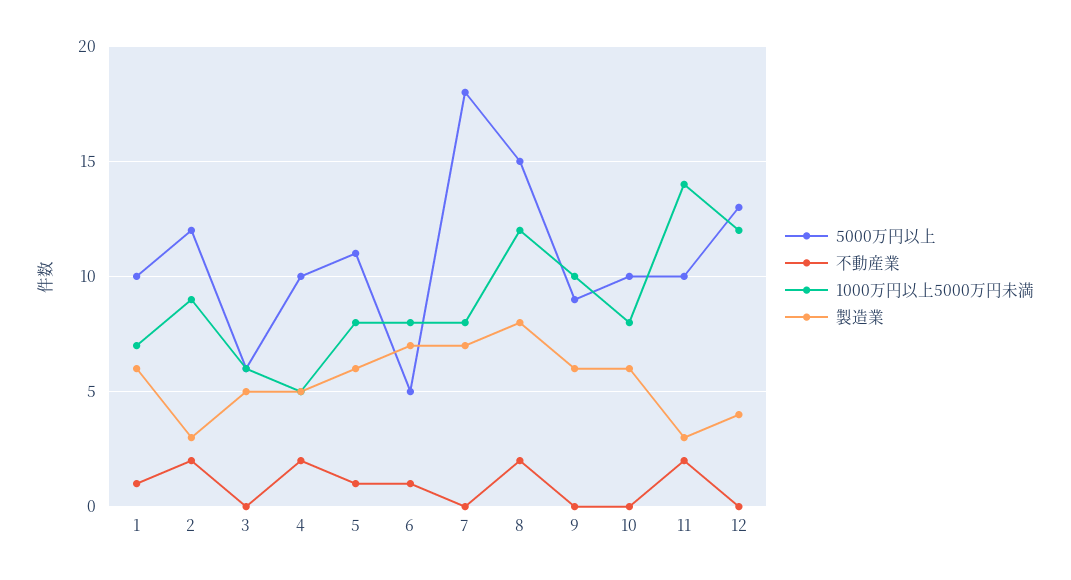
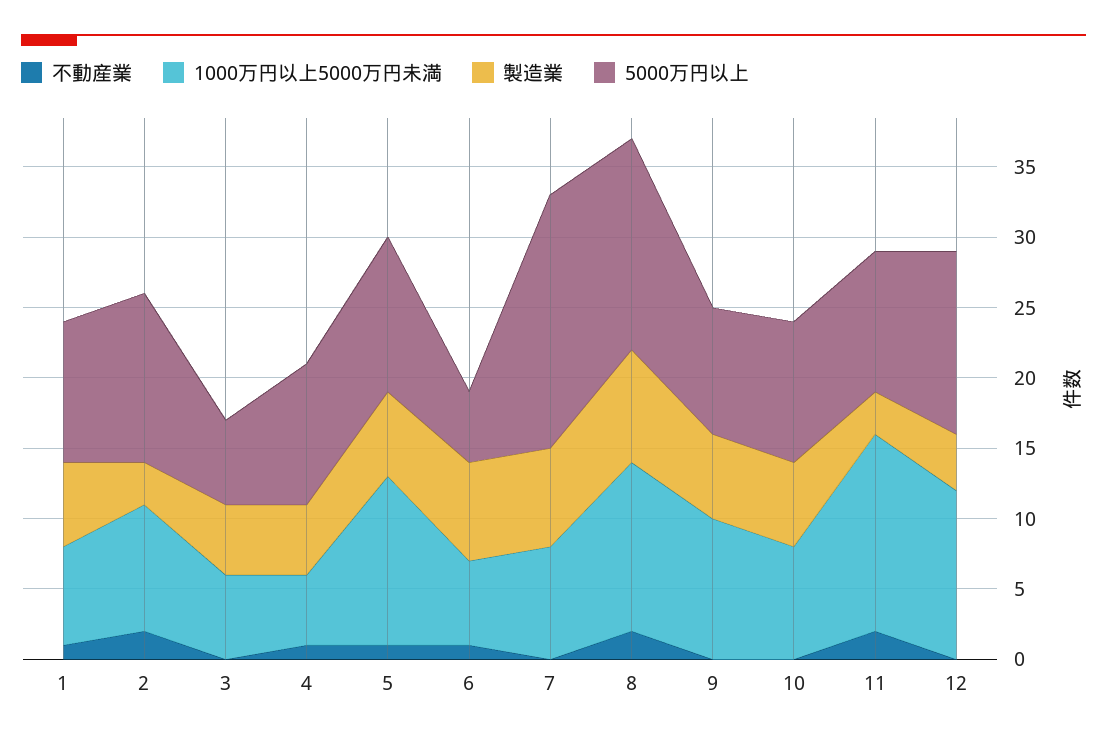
  {
    "5000万円以上": {
      "1": 10,
      "2": 12,
      "3": 6,
      "4": 10,
      "5": 11,
      "6": 5,
      "7": 18,
      "8": 15,
      "9": 9,
      "10": 10,
      "11": 10,
      "12": 13
    },
    "不動産業": {
      "1": 1,
      "2": 2,
      "3": 0,
-     "4": 2,
+     "4": 1,
      "5": 1,
      "6": 1,
      "7": 0,
      "8": 2,
      "9": 0,
      "10": 0,
      "11": 2,
      "12": 0
    },
    "1000万円以上5000万円未満": {
      "1": 7,
      "2": 9,
      "3": 6,
      "4": 5,
-     "5": 8,
+     "5": 12,
-     "6": 8,
+     "6": 6,
      "7": 8,
      "8": 12,
      "9": 10,
      "10": 8,
      "11": 14,
      "12": 12
    },
    "製造業": {
      "1": 6,
      "2": 3,
      "3": 5,
      "4": 5,
      "5": 6,
      "6": 7,
      "7": 7,
      "8": 8,
      "9": 6,
      "10": 6,
      "11": 3,
      "12": 4
    }
  }

